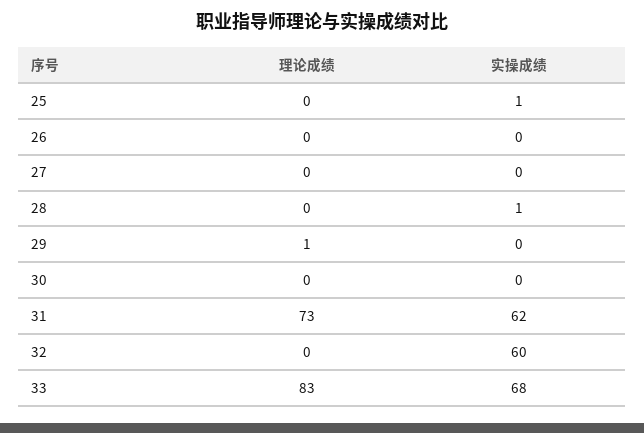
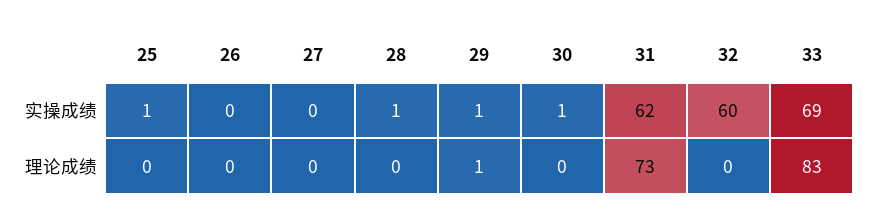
  {
    "理论成绩": {
      "25": 0,
      "26": 0,
      "27": 0,
      "28": 0,
      "29": 1,
      "30": 0,
      "31": 73,
      "32": 0,
      "33": 83
    },
    "实操成绩": {
      "25": 1,
      "26": 0,
      "27": 0,
      "28": 1,
-     "29": 0,
+     "29": 1,
-     "30": 0,
+     "30": 1,
      "31": 62,
      "32": 60,
-     "33": 68
+     "33": 69
    }
  }

